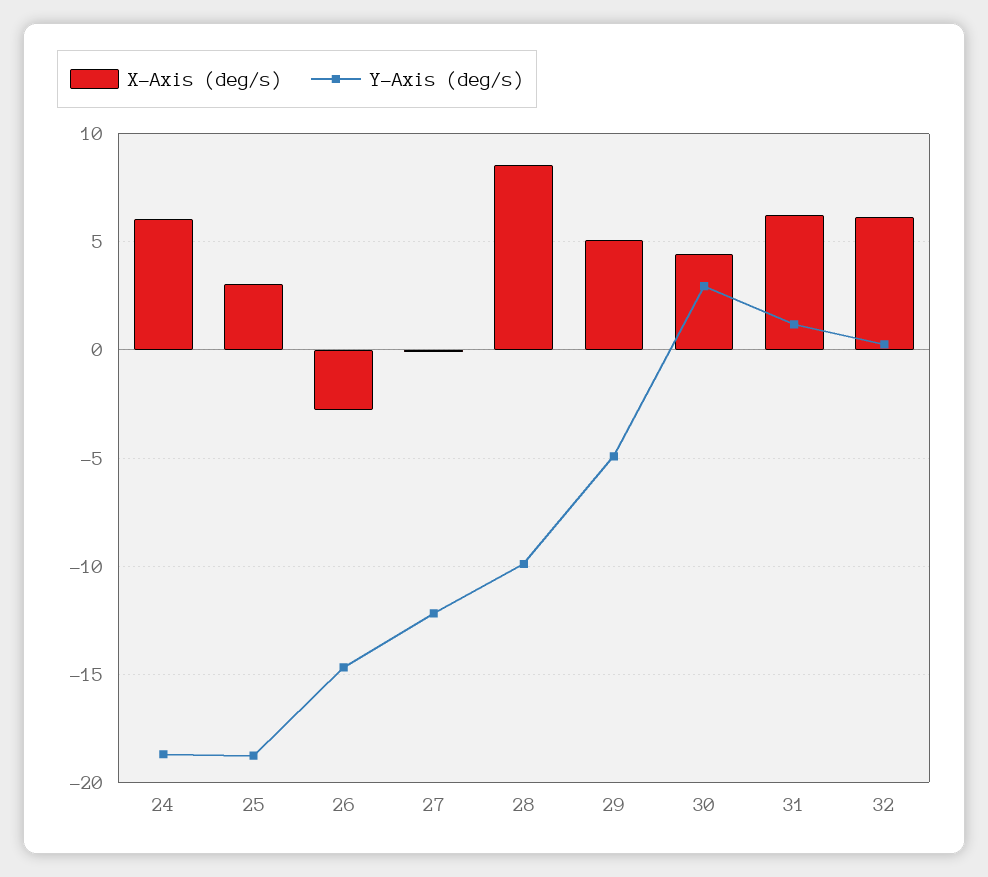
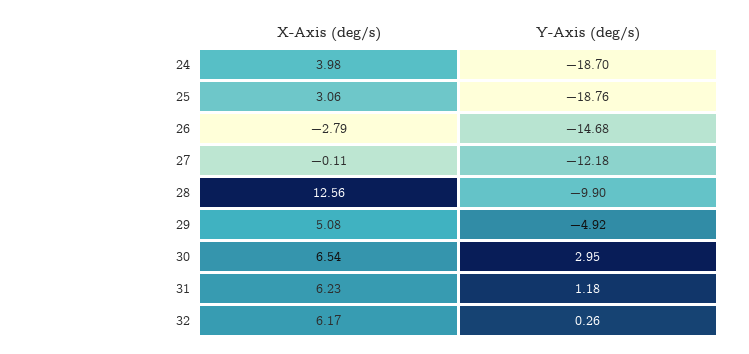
  {
    "X-Axis (deg/s)": {
-     "24": 6,
+     "24": 3.98,
      "25": 3.06,
      "26": -2.79,
      "27": -0.11,
-     "28": 8.5,
+     "28": 12.56,
      "29": 5.08,
-     "30": 4.5,
+     "30": 6.54,
      "31": 6.23,
      "32": 6.17
    },
    "Y-Axis (deg/s)": {
      "24": -18.7,
      "25": -18.76,
      "26": -14.68,
      "27": -12.18,
      "28": -9.9,
      "29": -4.92,
      "30": 2.95,
      "31": 1.18,
      "32": 0.26
    }
  }

